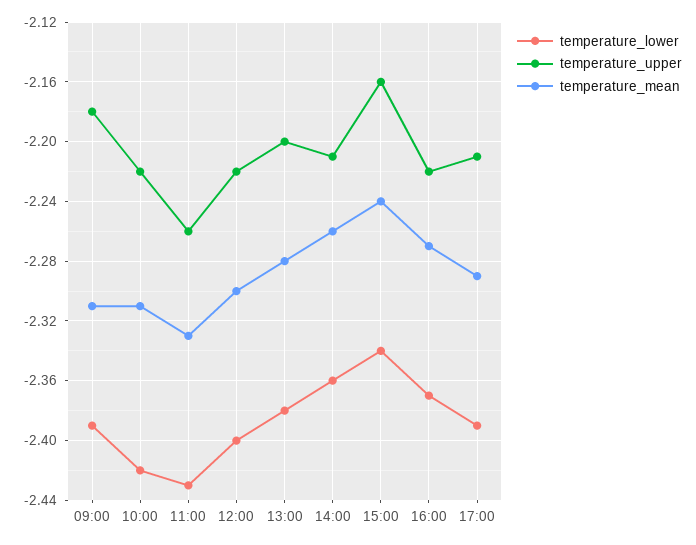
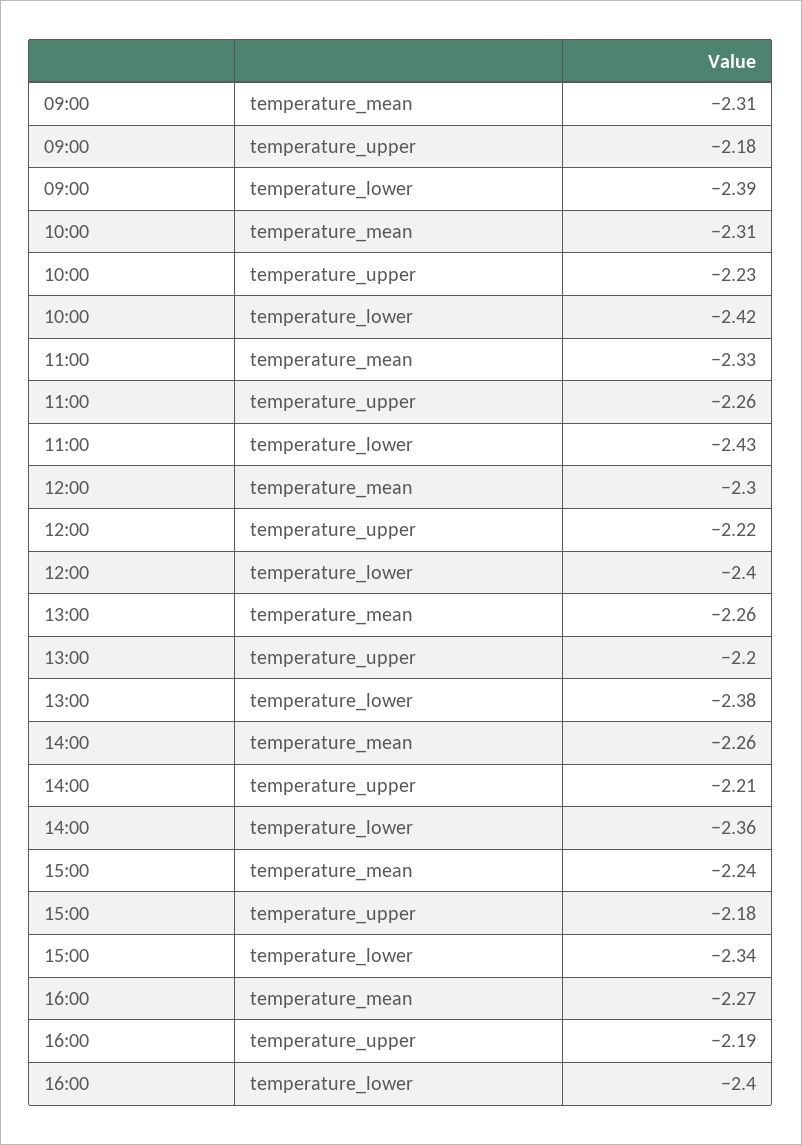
  {
    "temperature_lower": {
      "09:00": -2.39,
      "10:00": -2.42,
      "11:00": -2.43,
      "12:00": -2.4,
      "13:00": -2.38,
      "14:00": -2.36,
      "15:00": -2.34,
-     "16:00": -2.37,
+     "16:00": -2.4
-     "17:00": -2.39
    },
    "temperature_upper": {
      "09:00": -2.18,
-     "10:00": -2.22,
+     "10:00": -2.23,
      "11:00": -2.26,
      "12:00": -2.22,
      "13:00": -2.2,
      "14:00": -2.21,
-     "15:00": -2.16,
+     "15:00": -2.18,
-     "16:00": -2.22,
+     "16:00": -2.19
-     "17:00": -2.21
    },
    "temperature_mean": {
      "09:00": -2.31,
      "10:00": -2.31,
      "11:00": -2.33,
      "12:00": -2.3,
-     "13:00": -2.28,
+     "13:00": -2.26,
      "14:00": -2.26,
      "15:00": -2.24,
-     "16:00": -2.27,
+     "16:00": -2.27
-     "17:00": -2.29
    }
  }

